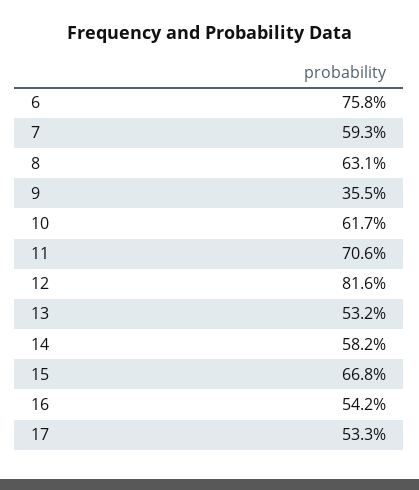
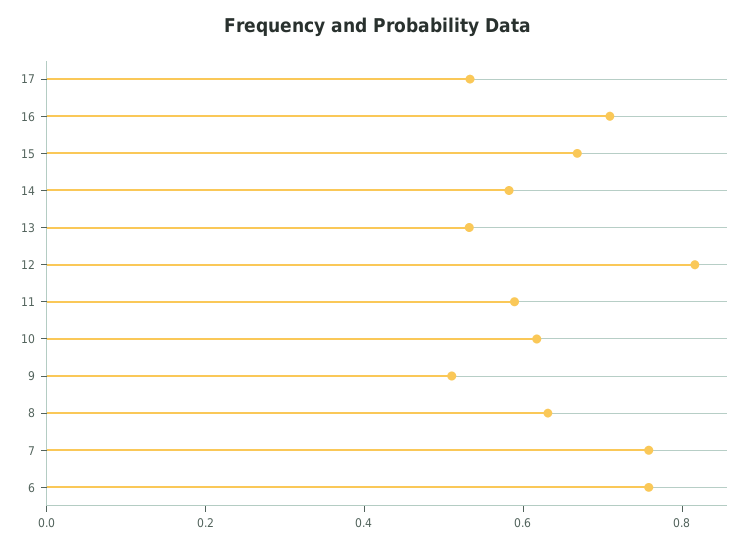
  {
    "6": 0.758,
-   "7": 0.593,
+   "7": 0.75,
    "8": 0.631,
-   "9": 0.355,
+   "9": 0.5,
    "10": 0.617,
-   "11": 0.706,
+   "11": 0.6,
    "12": 0.816,
    "13": 0.532,
    "14": 0.582,
    "15": 0.668,
-   "16": 0.542,
+   "16": 0.7,
    "17": 0.533
  }

